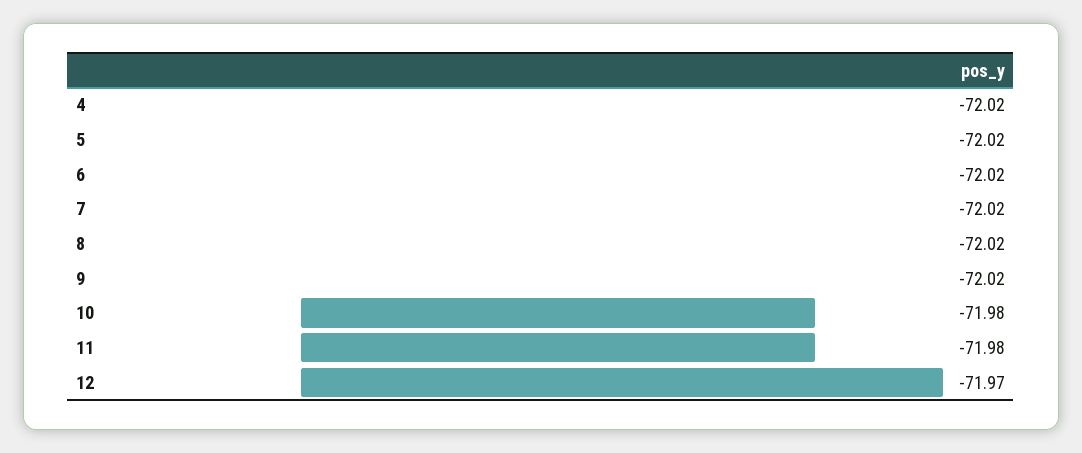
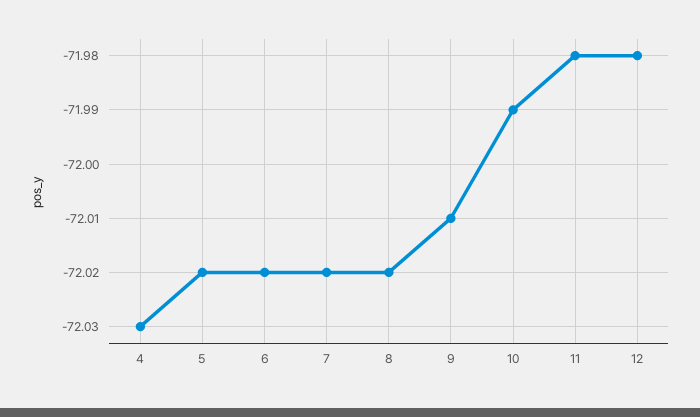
  {
-   "4": -72.02,
+   "4": -72.03,
    "5": -72.02,
    "6": -72.02,
    "7": -72.02,
    "8": -72.02,
-   "9": -72.02,
+   "9": -72.01,
-   "10": -71.98,
+   "10": -71.99,
    "11": -71.98,
-   "12": -71.97
+   "12": -71.98
  }

